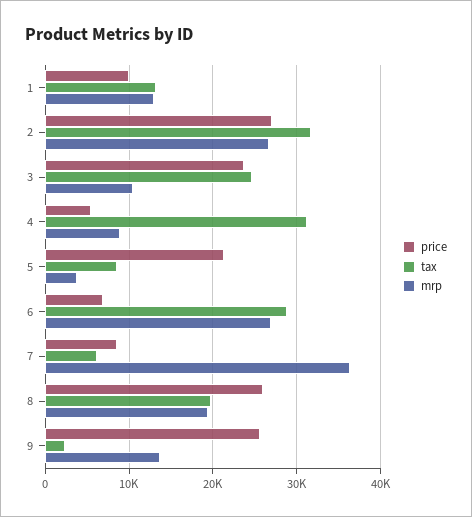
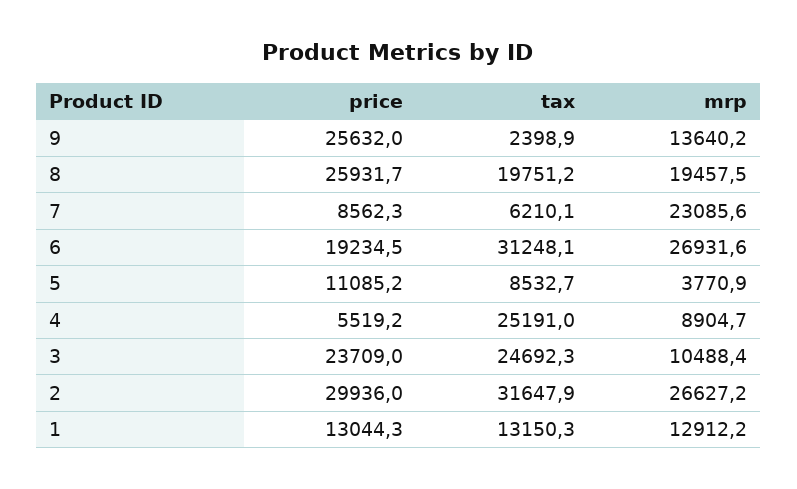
  {
    "price": {
-     "1": 10000,
+     "1": 13044.3,
-     "2": 27000,
+     "2": 29936,
      "3": 23709,
      "4": 5519.2,
-     "5": 21000,
+     "5": 11085.2,
-     "6": 7000,
+     "6": 19234.5,
      "7": 8562.3,
      "8": 25931.7,
      "9": 25632
    },
    "tax": {
      "1": 13150.3,
      "2": 31647.9,
      "3": 24692.3,
-     "4": 31000,
+     "4": 25191,
      "5": 8532.7,
-     "6": 29000,
+     "6": 31248.1,
      "7": 6210.1,
      "8": 19751.2,
      "9": 2398.9
    },
    "mrp": {
      "1": 12912.2,
      "2": 26627.2,
      "3": 10488.4,
      "4": 8904.7,
      "5": 3770.9,
      "6": 26931.6,
-     "7": 36000,
+     "7": 23085.6,
      "8": 19457.5,
      "9": 13640.2
    }
  }

